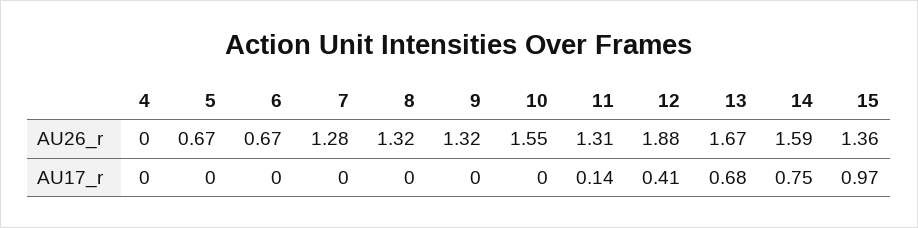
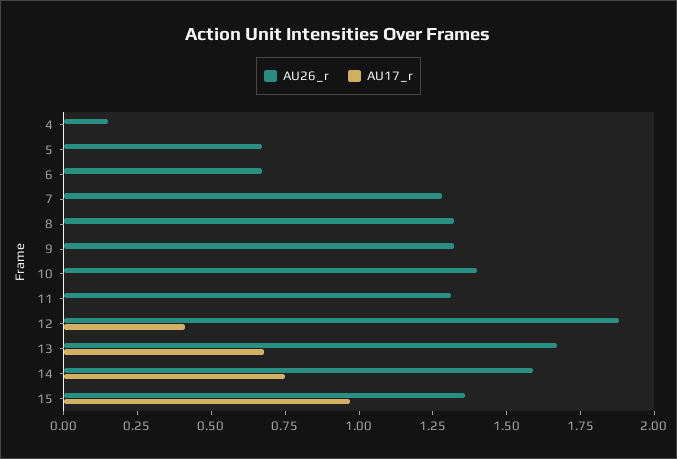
  {
    "AU26_r": {
-     "4": 0,
+     "4": 0.15,
      "5": 0.67,
      "6": 0.67,
      "7": 1.28,
      "8": 1.32,
      "9": 1.32,
-     "10": 1.55,
+     "10": 1.4,
      "11": 1.31,
      "12": 1.88,
      "13": 1.67,
      "14": 1.59,
      "15": 1.36
    },
    "AU17_r": {
      "4": 0,
      "5": 0,
      "6": 0,
      "7": 0,
      "8": 0,
      "9": 0,
      "10": 0,
-     "11": 0.14,
+     "11": 0,
      "12": 0.41,
      "13": 0.68,
      "14": 0.75,
      "15": 0.97
    }
  }

